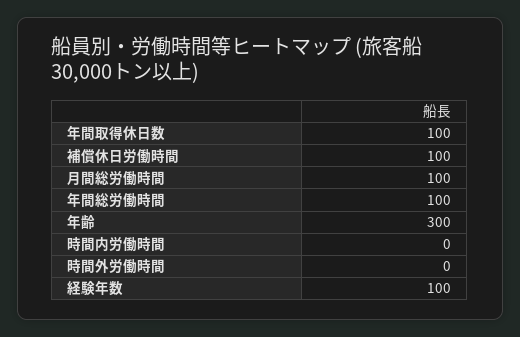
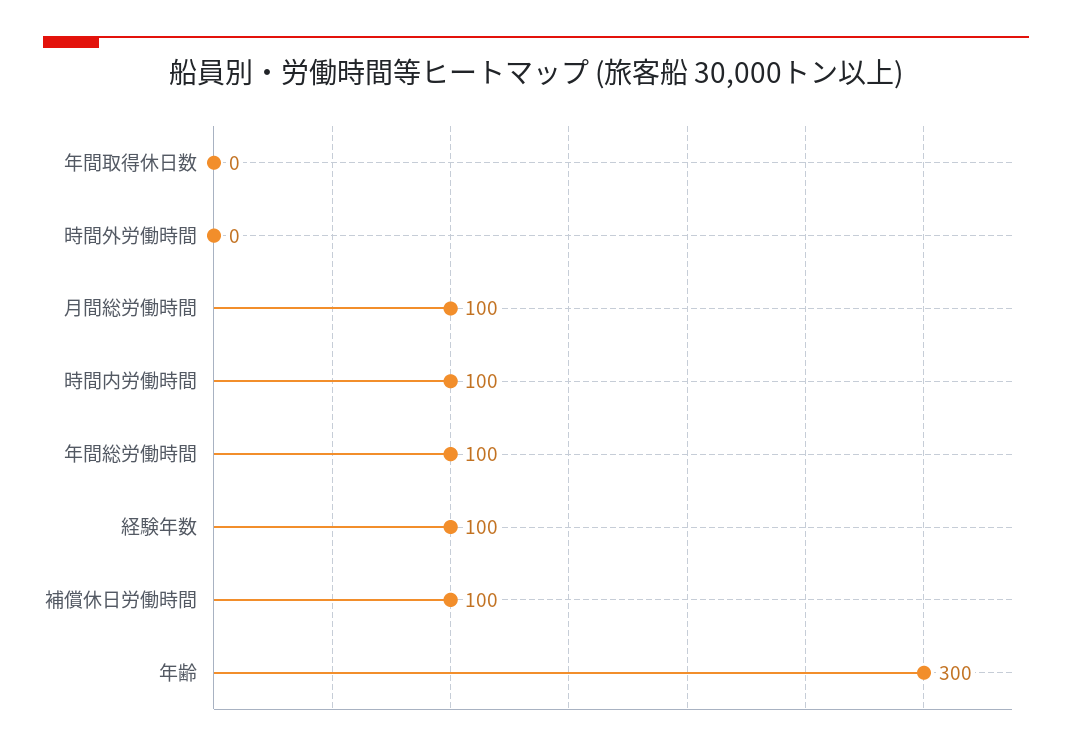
  {
-   "年間取得休日数": 100,
+   "年間取得休日数": 0,
    "補償休日労働時間": 100,
    "月間総労働時間": 100,
    "年間総労働時間": 100,
    "年齢": 300,
-   "時間内労働時間": 0,
+   "時間内労働時間": 100,
    "時間外労働時間": 0,
    "経験年数": 100
  }

